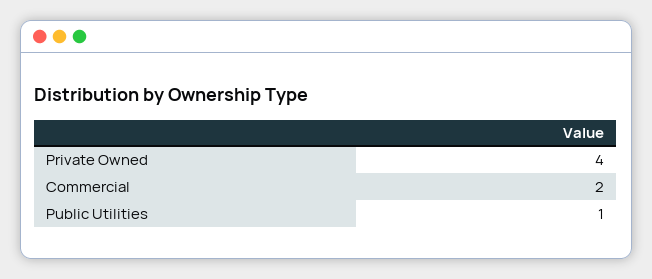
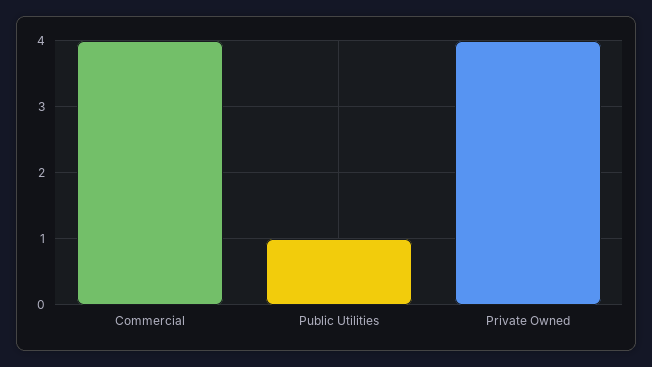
  {
    "Private Owned": 4,
-   "Commercial": 2,
+   "Commercial": 4,
    "Public Utilities": 1
  }

